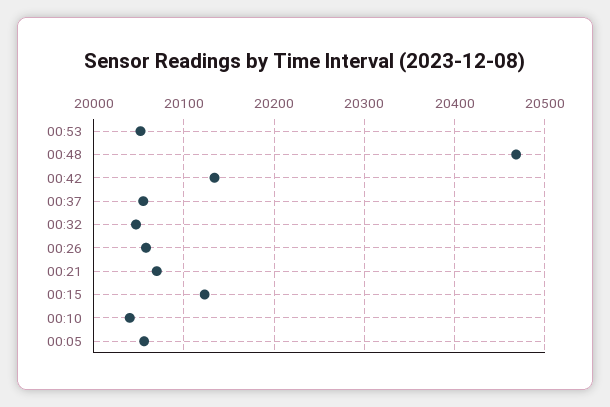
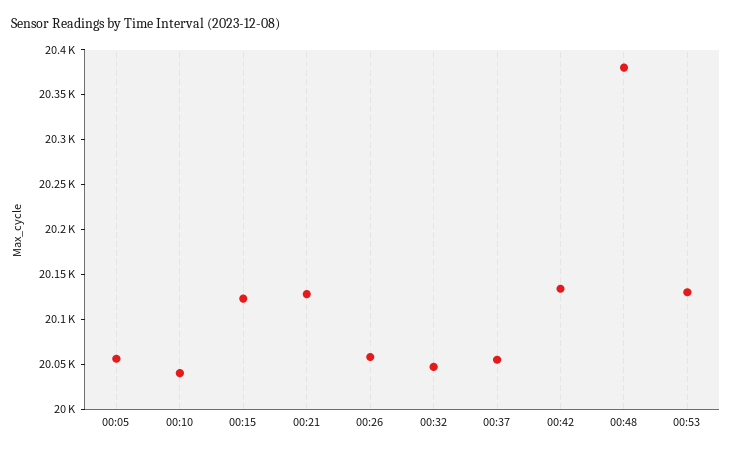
  {
-   "00:53": 20050,
+   "00:53": 20130,
-   "00:48": 20470,
+   "00:48": 20380,
    "00:42": 20130,
    "00:37": 20060,
    "00:32": 20050,
    "00:26": 20060,
-   "00:21": 20070,
+   "00:21": 20130,
    "00:15": 20120,
    "00:10": 20040,
    "00:05": 20060
  }

